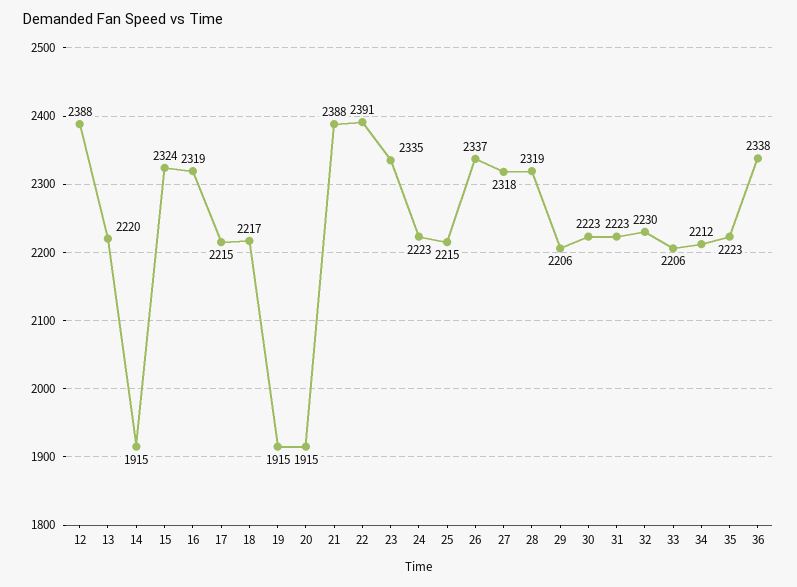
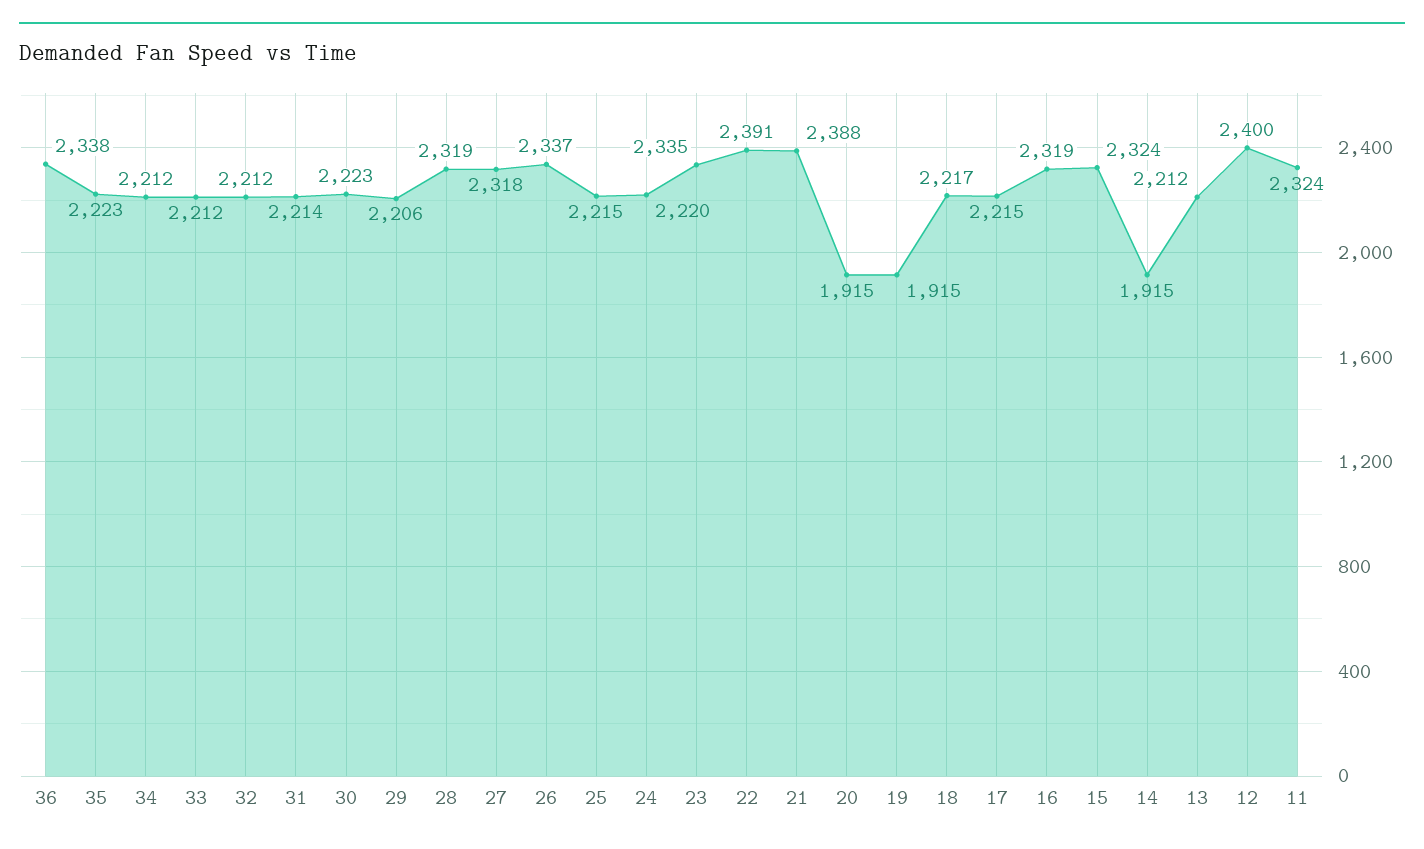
  {
-   "12": 2388,
+   "12": 2400,
-   "13": 2220,
+   "13": 2212,
    "14": 1915,
    "15": 2324,
    "16": 2319,
    "17": 2215,
    "18": 2217,
    "19": 1915,
    "20": 1915,
    "21": 2388,
    "22": 2391,
    "23": 2335,
-   "24": 2223,
+   "24": 2220,
    "25": 2215,
    "26": 2337,
    "27": 2318,
    "28": 2319,
    "29": 2206,
    "30": 2223,
-   "31": 2223,
+   "31": 2214,
-   "32": 2230,
+   "32": 2212,
-   "33": 2206,
+   "33": 2212,
    "34": 2212,
    "35": 2223,
-   "36": 2338
+   "36": 2338,
+   "11": 2324
  }

